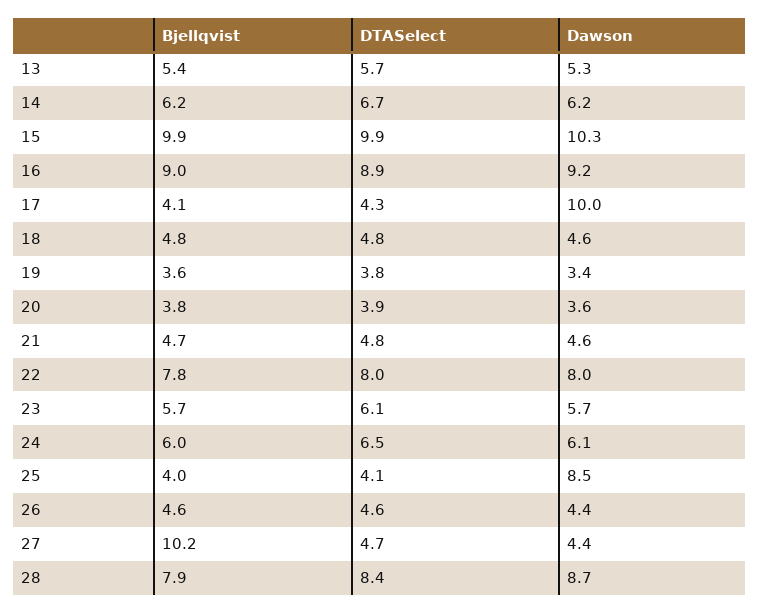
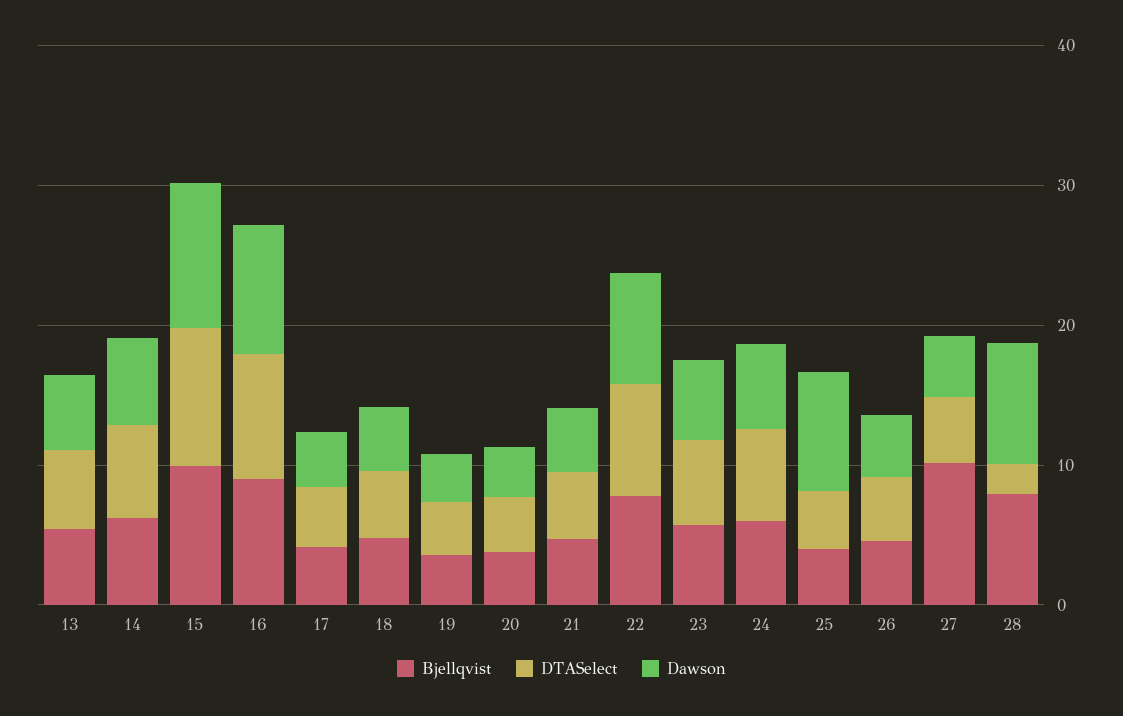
  {
    "Bjellqvist": {
      "13": 5.4,
      "14": 6.2,
      "15": 9.9,
      "16": 9,
      "17": 4.1,
      "18": 4.8,
      "19": 3.6,
      "20": 3.8,
      "21": 4.7,
      "22": 7.8,
      "23": 5.7,
      "24": 6,
      "25": 4,
      "26": 4.6,
      "27": 10.2,
      "28": 7.9
    },
    "DTASelect": {
      "13": 5.7,
      "14": 6.7,
      "15": 9.9,
      "16": 8.9,
      "17": 4.3,
      "18": 4.8,
      "19": 3.8,
      "20": 3.9,
      "21": 4.8,
      "22": 8,
      "23": 6.1,
      "24": 6.5,
      "25": 4.1,
      "26": 4.6,
      "27": 4.7,
-     "28": 8.4
+     "28": 2
    },
    "Dawson": {
      "13": 5.3,
      "14": 6.2,
      "15": 10.3,
      "16": 9.2,
-     "17": 10,
+     "17": 4,
      "18": 4.6,
      "19": 3.4,
      "20": 3.6,
      "21": 4.6,
      "22": 8,
      "23": 5.7,
      "24": 6.1,
      "25": 8.5,
      "26": 4.4,
      "27": 4.4,
      "28": 8.7
    }
  }

